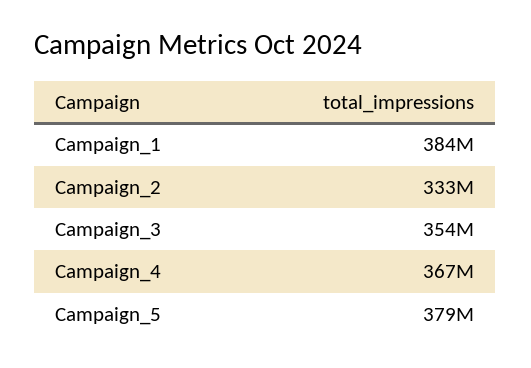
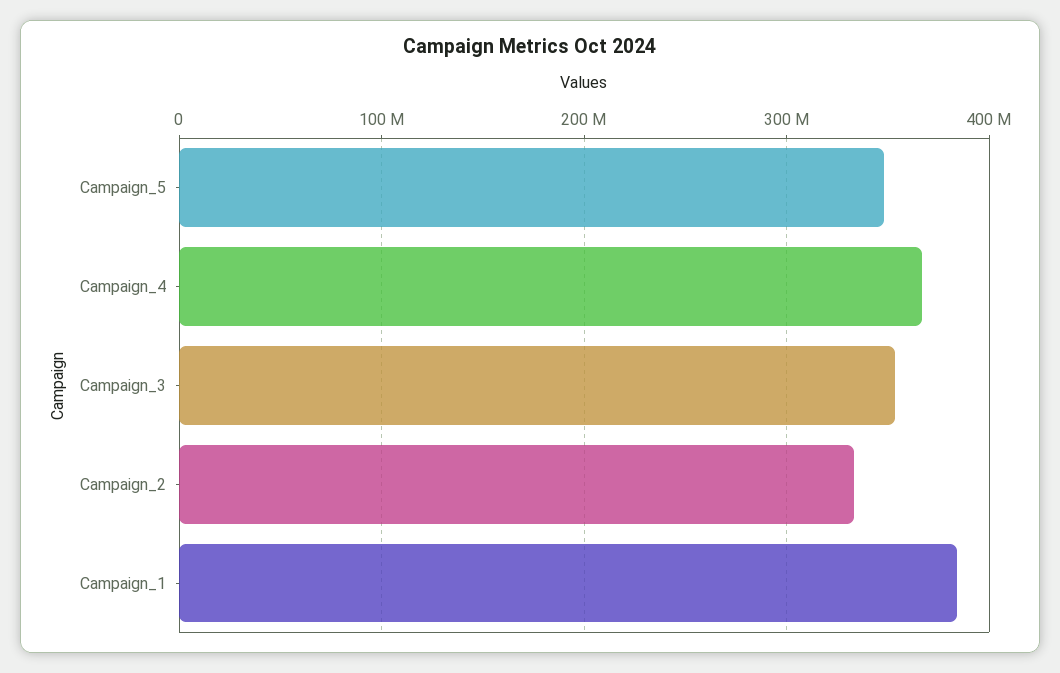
  {
    "Campaign_1": 384000000,
    "Campaign_2": 333000000,
    "Campaign_3": 354000000,
    "Campaign_4": 367000000,
-   "Campaign_5": 379000000
+   "Campaign_5": 350000000
  }

